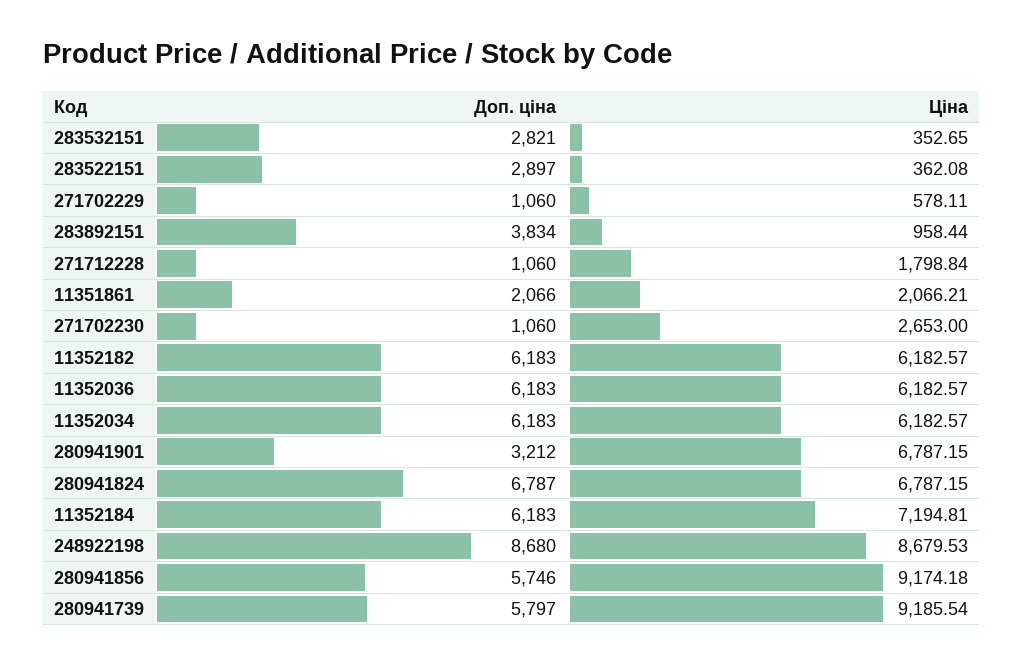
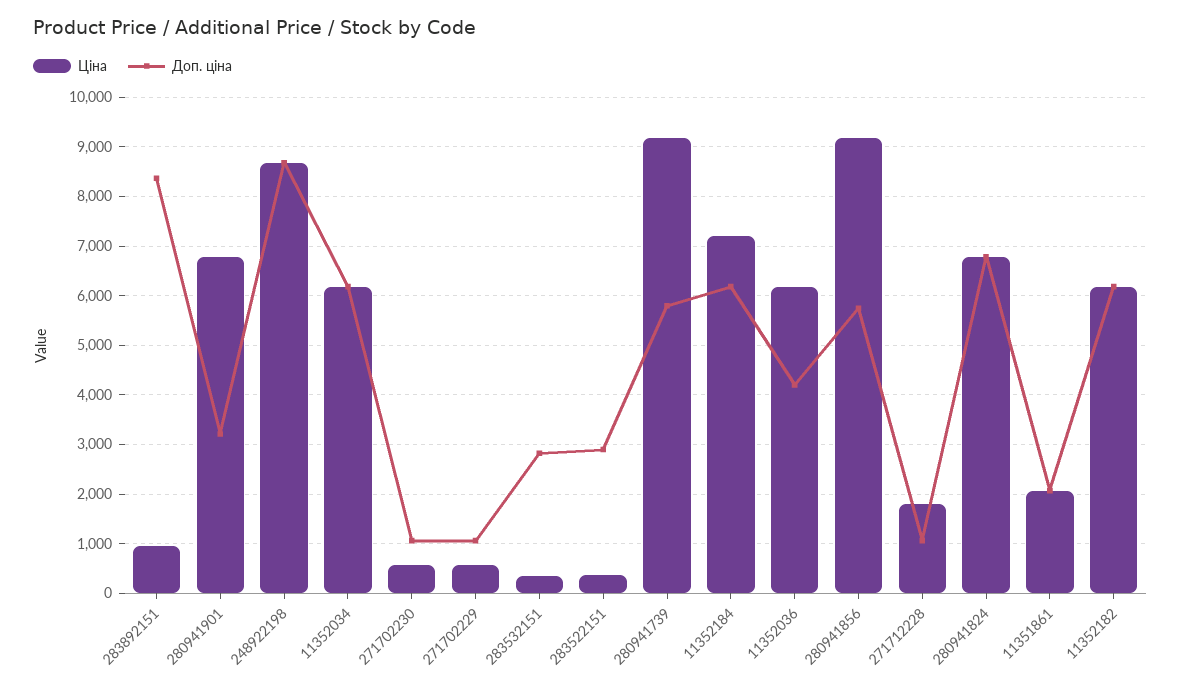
  {
    "Доп. ціна": {
      "283532151": 2821,
      "283522151": 2897,
      "271702229": 1060,
-     "283892151": 3834,
+     "283892151": 8400,
      "271712228": 1060,
      "11351861": 2066,
      "271702230": 1060,
      "11352182": 6183,
-     "11352036": 6183,
+     "11352036": 4200,
      "11352034": 6183,
      "280941901": 3212,
      "280941824": 6787,
      "11352184": 6183,
      "248922198": 8680,
      "280941856": 5746,
      "280941739": 5797
    },
    "Ціна": {
      "283532151": 352.65,
      "283522151": 362.08,
      "271702229": 578.11,
      "283892151": 958.44,
      "271712228": 1798.84,
      "11351861": 2066.21,
-     "271702230": 2653,
+     "271702230": 600,
      "11352182": 6182.57,
      "11352036": 6182.57,
      "11352034": 6182.57,
      "280941901": 6787.15,
      "280941824": 6787.15,
      "11352184": 7194.81,
      "248922198": 8679.53,
      "280941856": 9174.18,
      "280941739": 9185.54
    }
  }

